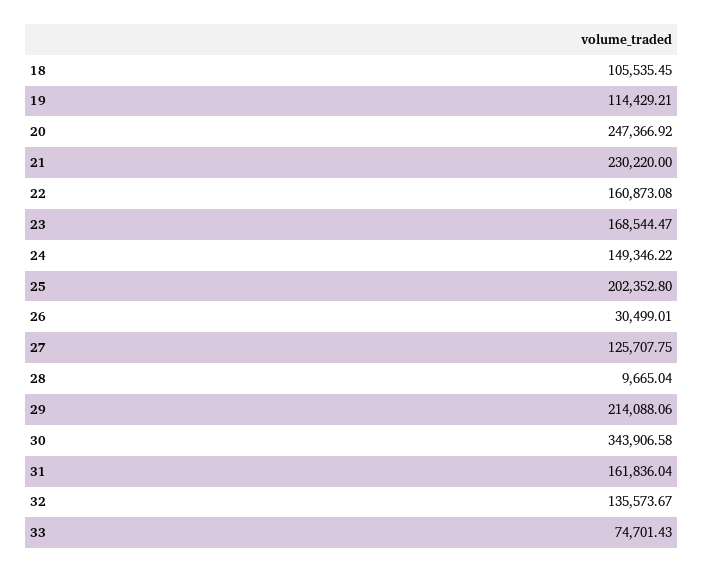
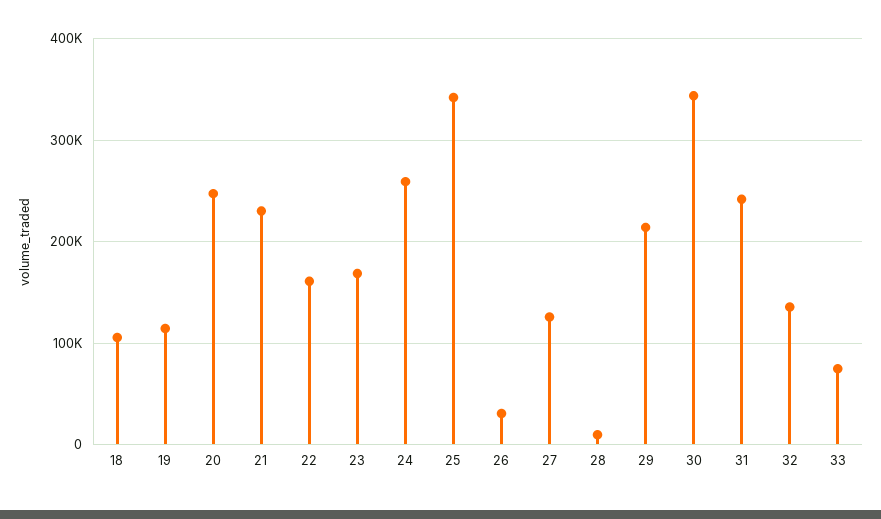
  {
    "18": 105535.45,
    "19": 114429.21,
    "20": 247366.92,
    "21": 230220,
    "22": 160873.08,
    "23": 168544.47,
-   "24": 149346.22,
+   "24": 260000,
-   "25": 202352.8,
+   "25": 340000,
    "26": 30499.01,
    "27": 125707.75,
    "28": 9665.04,
    "29": 214088.06,
    "30": 343906.58,
-   "31": 161836.04,
+   "31": 240000,
    "32": 135573.67,
    "33": 74701.43
  }

